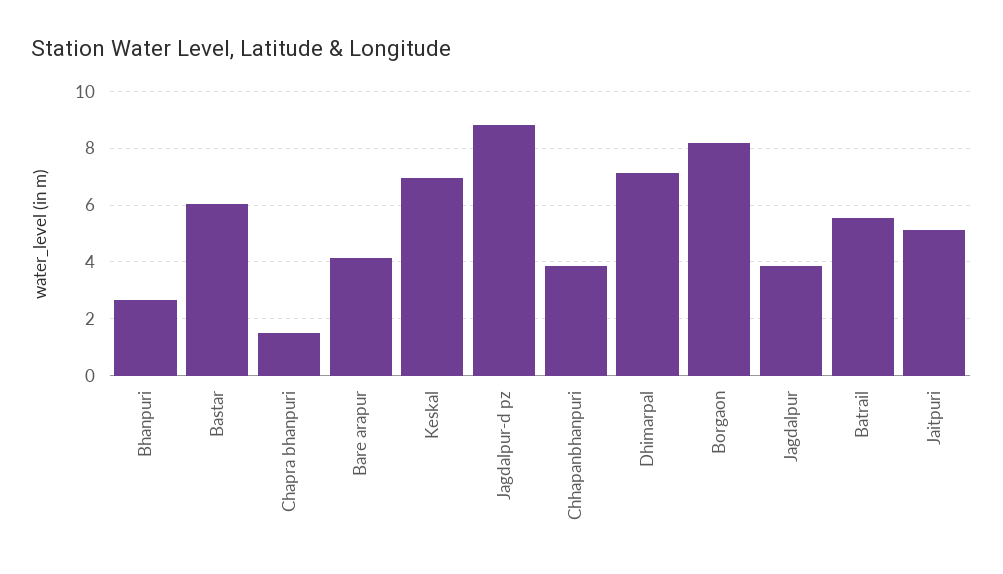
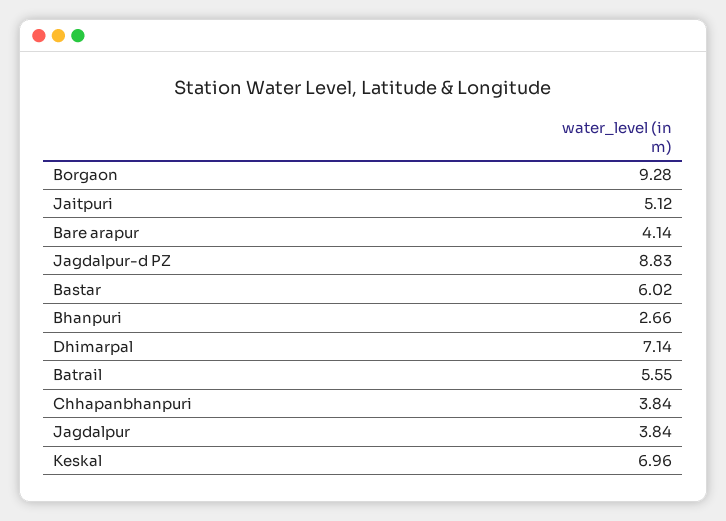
  {
    "Bhanpuri": 2.66,
    "Bastar": 6.02,
-   "Chapra bhanpuri": 1.5,
    "Bare arapur": 4.14,
    "Keskal": 6.96,
    "Jagdalpur-d pz": 8.83,
    "Chhapanbhanpuri": 3.84,
    "Dhimarpal": 7.14,
-   "Borgaon": 8.25,
+   "Borgaon": 9.28,
    "Jagdalpur": 3.84,
    "Batrail": 5.55,
    "Jaitpuri": 5.12
  }

